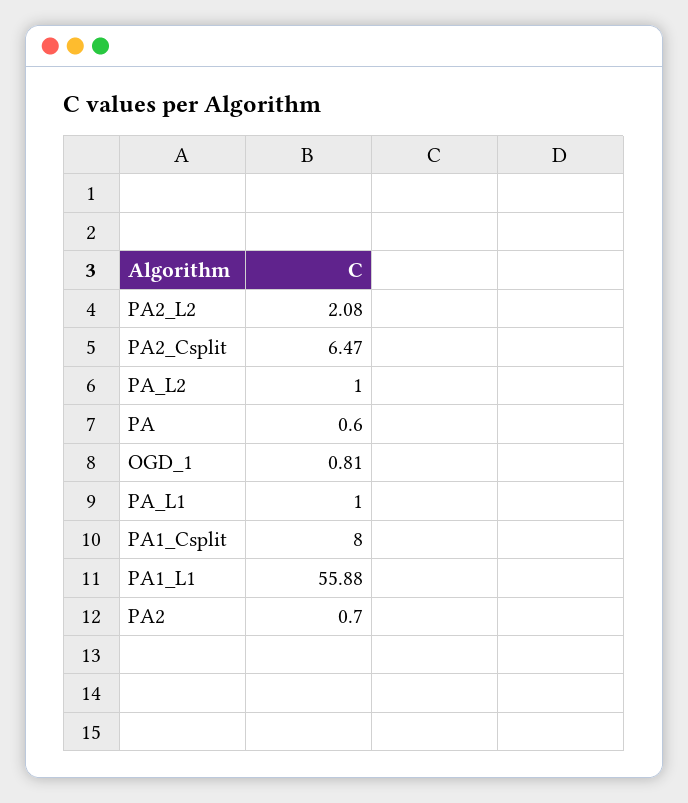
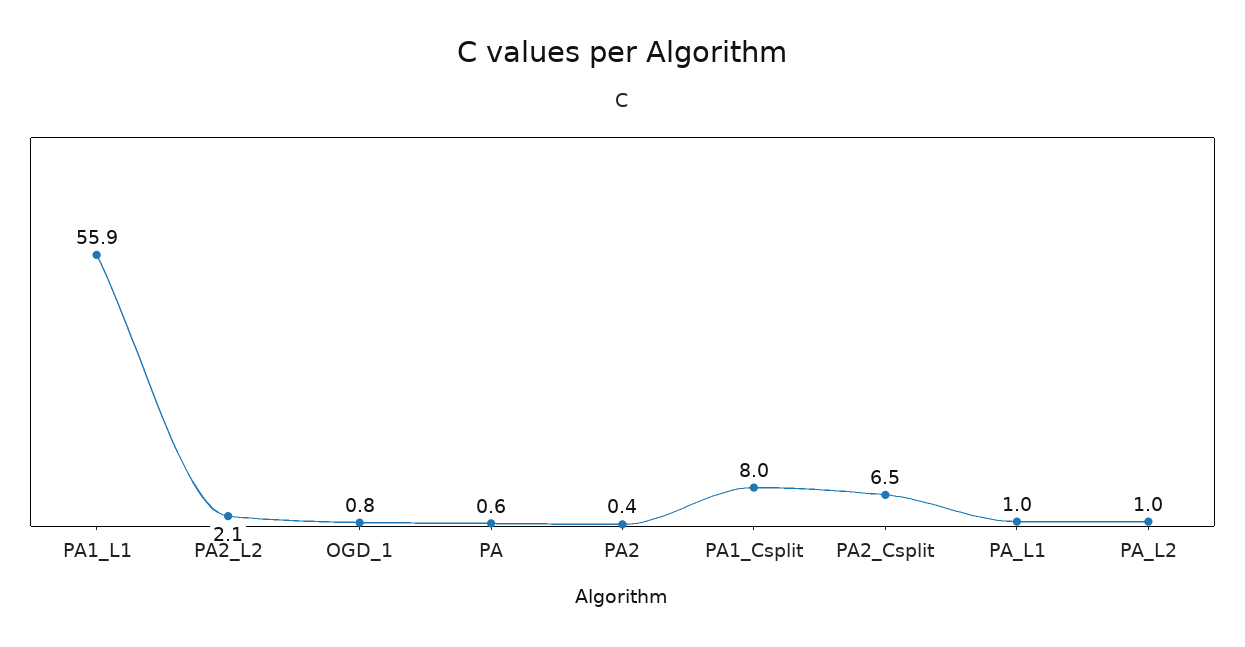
  {
    "PA2_L2": 2.08,
    "PA2_Csplit": 6.47,
    "PA_L2": 1,
    "PA": 0.6,
    "OGD_1": 0.81,
    "PA_L1": 1,
    "PA1_Csplit": 8,
    "PA1_L1": 55.88,
-   "PA2": 0.7
+   "PA2": 0.4
  }

